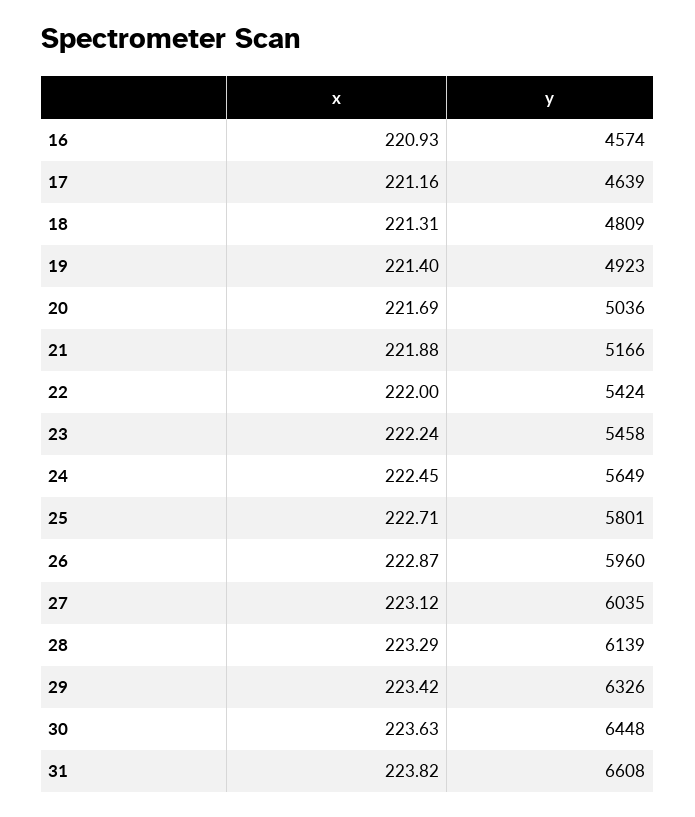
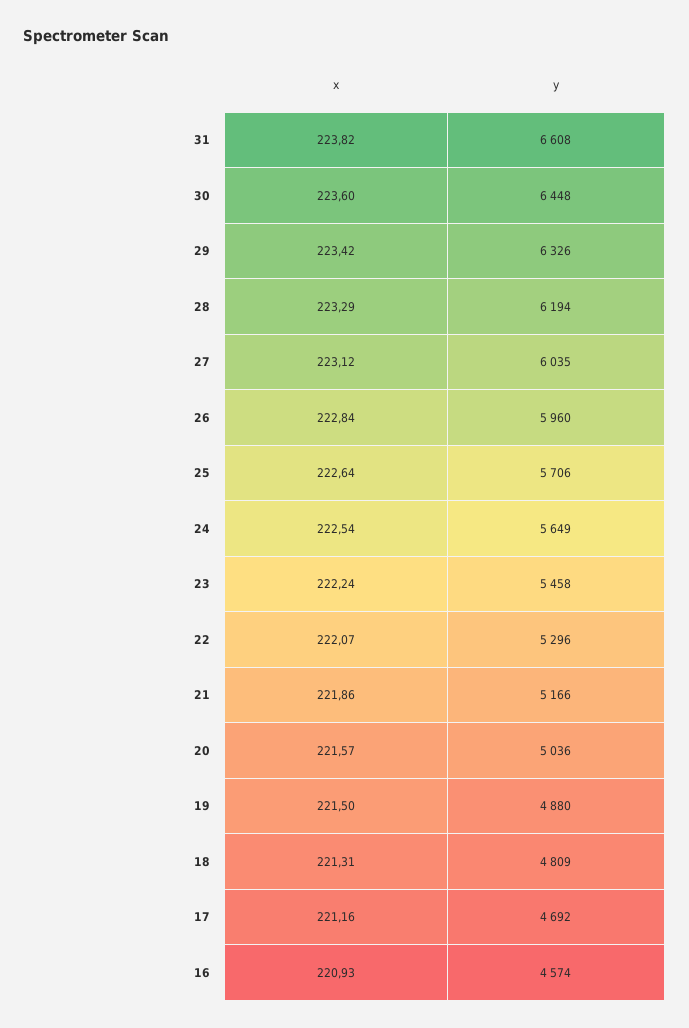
  {
    "x": {
      "16": 220.93,
      "17": 221.16,
      "18": 221.31,
-     "19": 221.4,
+     "19": 221.5,
-     "20": 221.69,
+     "20": 221.57,
-     "21": 221.88,
+     "21": 221.86,
-     "22": 222,
+     "22": 222.07,
      "23": 222.24,
-     "24": 222.45,
+     "24": 222.54,
-     "25": 222.71,
+     "25": 222.64,
-     "26": 222.87,
+     "26": 222.84,
      "27": 223.12,
      "28": 223.29,
      "29": 223.42,
-     "30": 223.63,
+     "30": 223.6,
      "31": 223.82
    },
    "y": {
      "16": 4574,
-     "17": 4639,
+     "17": 4692,
      "18": 4809,
-     "19": 4923,
+     "19": 4880,
      "20": 5036,
      "21": 5166,
-     "22": 5424,
+     "22": 5296,
      "23": 5458,
      "24": 5649,
-     "25": 5801,
+     "25": 5706,
      "26": 5960,
      "27": 6035,
-     "28": 6139,
+     "28": 6194,
      "29": 6326,
      "30": 6448,
      "31": 6608
    }
  }

